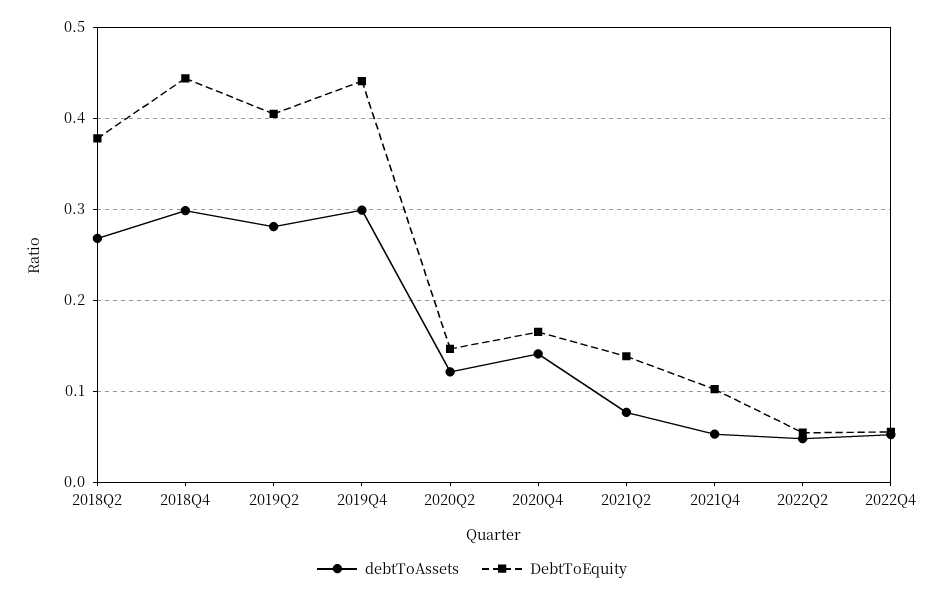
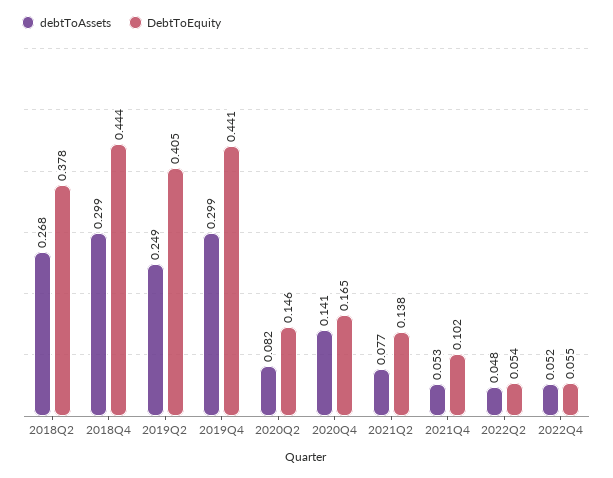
  {
    "debtToAssets": {
      "2018Q2": 0.268,
      "2018Q4": 0.299,
-     "2019Q2": 0.28,
+     "2019Q2": 0.249,
      "2019Q4": 0.299,
-     "2020Q2": 0.12,
+     "2020Q2": 0.082,
      "2020Q4": 0.141,
      "2021Q2": 0.077,
      "2021Q4": 0.053,
      "2022Q2": 0.048,
      "2022Q4": 0.052
    },
    "DebtToEquity": {
      "2018Q2": 0.378,
      "2018Q4": 0.444,
      "2019Q2": 0.405,
      "2019Q4": 0.441,
      "2020Q2": 0.146,
      "2020Q4": 0.165,
      "2021Q2": 0.138,
      "2021Q4": 0.102,
      "2022Q2": 0.054,
      "2022Q4": 0.055
    }
  }

